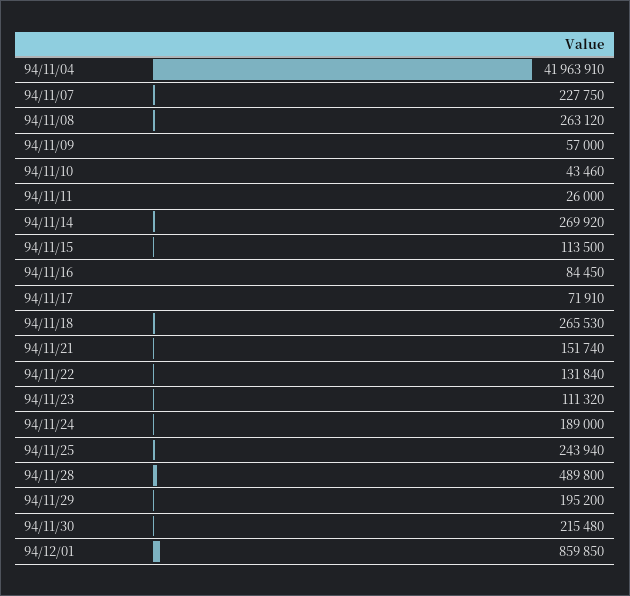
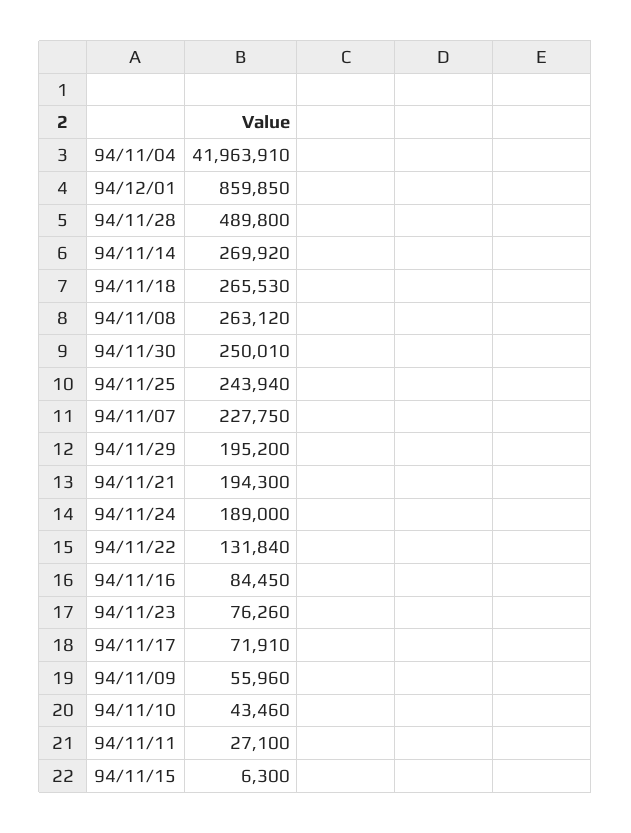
  {
    "94/11/04": 41963910,
    "94/11/07": 227750,
    "94/11/08": 263120,
-   "94/11/09": 57000,
+   "94/11/09": 55960,
    "94/11/10": 43460,
-   "94/11/11": 26000,
+   "94/11/11": 27100,
    "94/11/14": 269920,
-   "94/11/15": 113500,
+   "94/11/15": 6300,
    "94/11/16": 84450,
    "94/11/17": 71910,
    "94/11/18": 265530,
-   "94/11/21": 151740,
+   "94/11/21": 194300,
    "94/11/22": 131840,
-   "94/11/23": 111320,
+   "94/11/23": 76260,
    "94/11/24": 189000,
    "94/11/25": 243940,
    "94/11/28": 489800,
    "94/11/29": 195200,
-   "94/11/30": 215480,
+   "94/11/30": 250010,
    "94/12/01": 859850
  }

